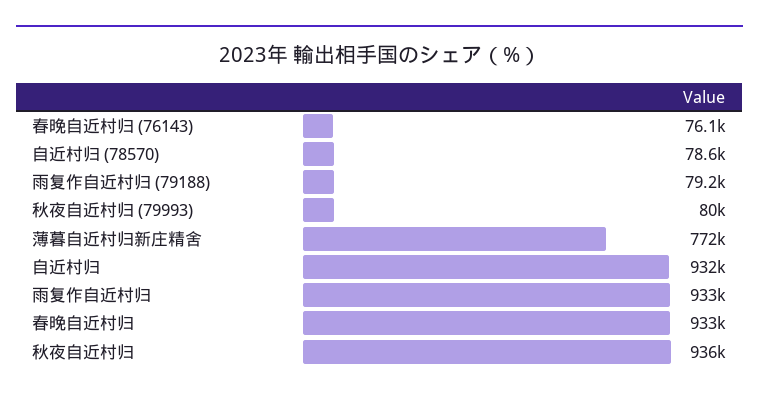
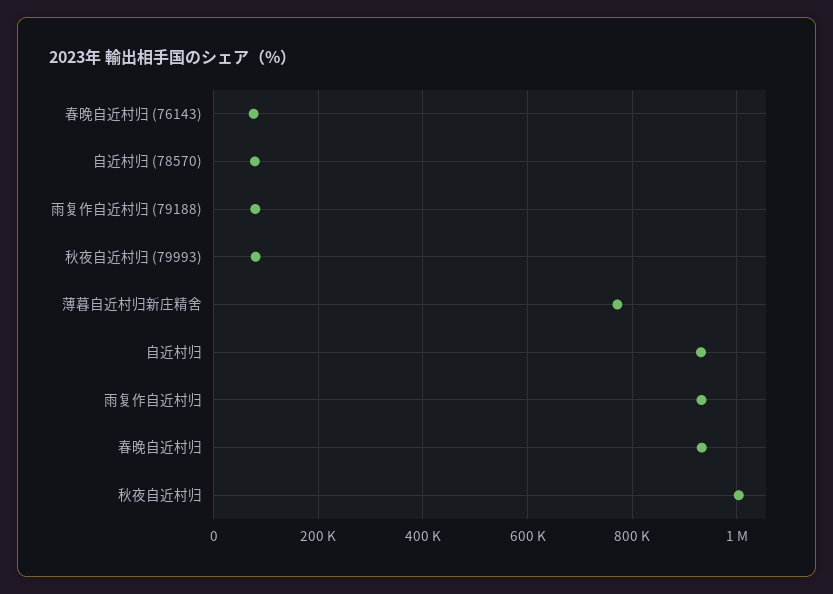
  {
    "春晚自近村归 (76143)": 76100,
    "自近村归 (78570)": 78600,
    "雨复作自近村归 (79188)": 79200,
    "秋夜自近村归 (79993)": 80000,
    "薄暮自近村归新庄精舍": 772000,
    "自近村归": 932000,
    "雨复作自近村归": 933000,
    "春晚自近村归": 933000,
-   "秋夜自近村归": 936000
+   "秋夜自近村归": 1000000
  }

